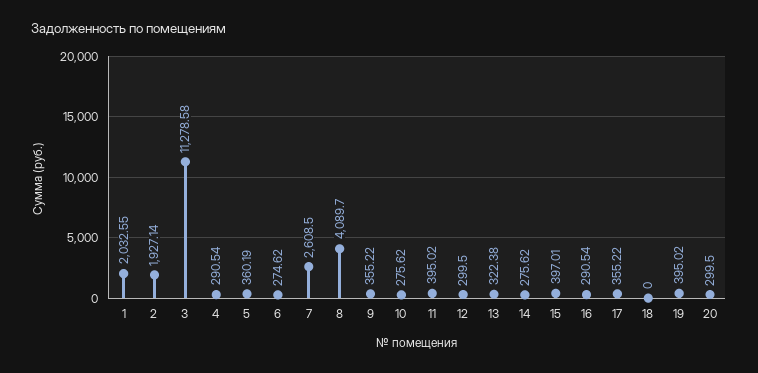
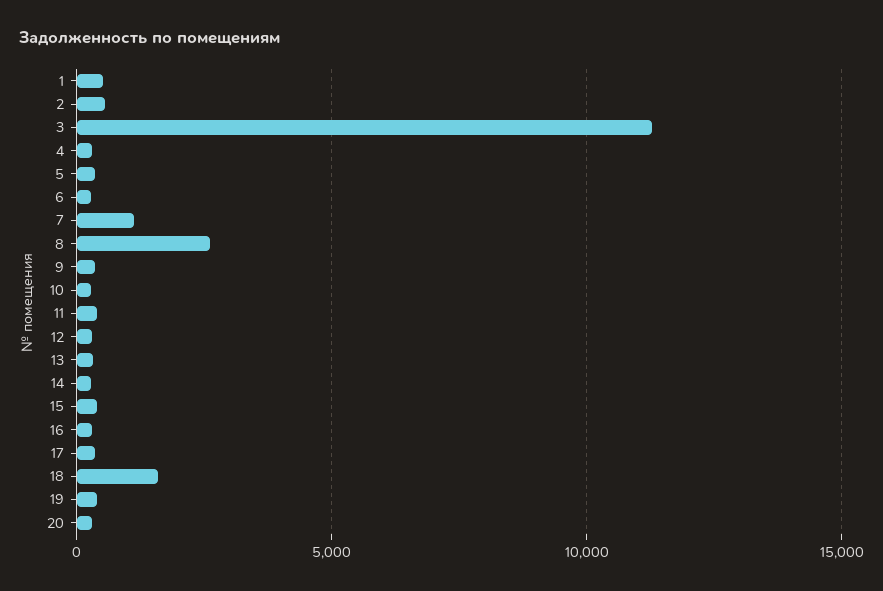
  {
-   "1": 2032.55,
+   "1": 500,
-   "2": 1927.14,
+   "2": 500,
    "3": 11278.58,
    "4": 290.54,
    "5": 360.19,
    "6": 274.62,
-   "7": 2608.5,
+   "7": 1000,
-   "8": 4089.7,
+   "8": 2500,
    "9": 355.22,
    "10": 275.62,
    "11": 395.02,
    "12": 299.5,
    "13": 322.38,
    "14": 275.62,
    "15": 397.01,
    "16": 290.54,
    "17": 355.22,
-   "18": 0,
+   "18": 1500,
    "19": 395.02,
    "20": 299.5
  }

